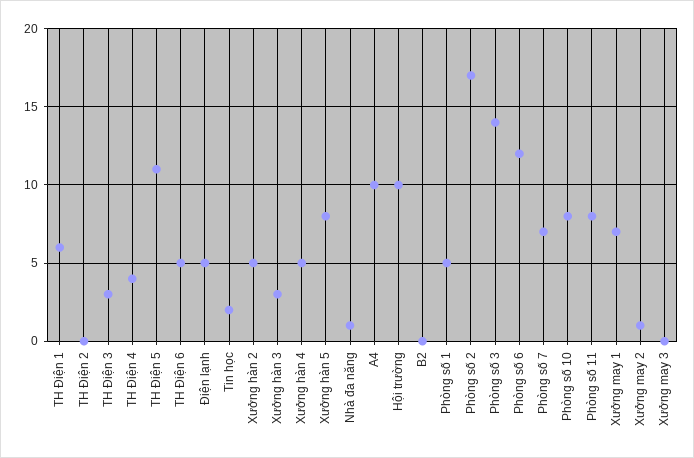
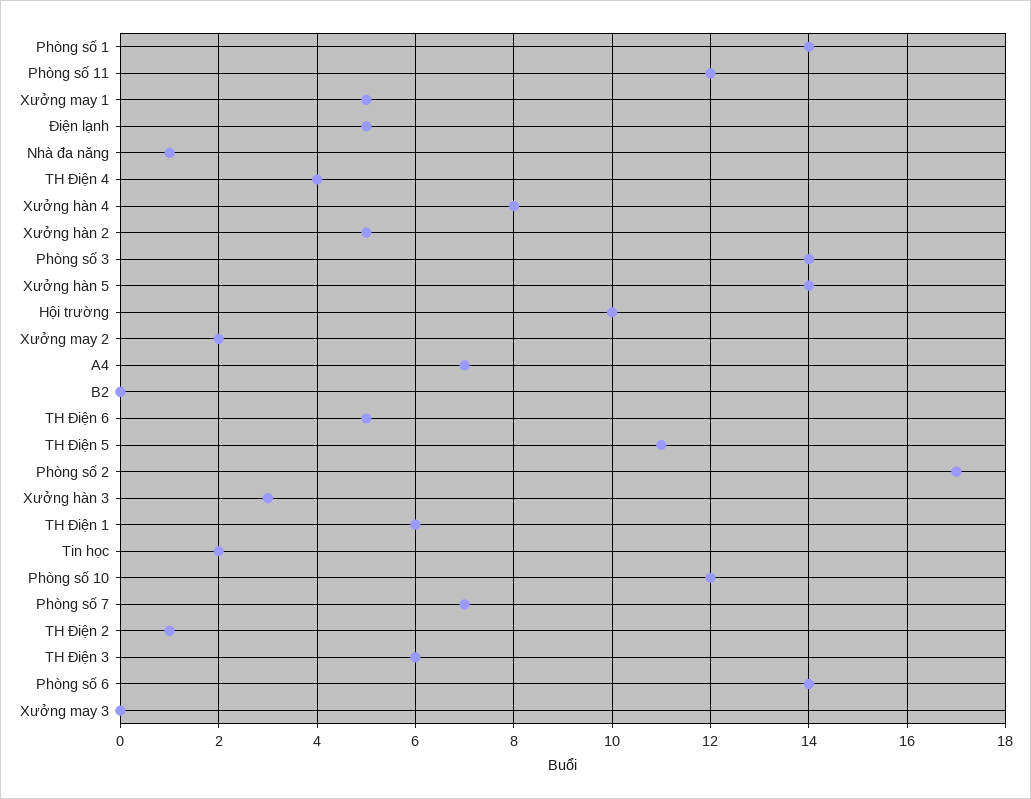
  {
    "TH Điện 1": 6,
-   "TH Điện 2": 0,
+   "TH Điện 2": 1,
-   "TH Điện 3": 3,
+   "TH Điện 3": 6,
    "TH Điện 4": 4,
    "TH Điện 5": 11,
    "TH Điện 6": 5,
    "Điện lạnh": 5,
    "Tin học": 2,
    "Xưởng hàn 2": 5,
    "Xưởng hàn 3": 3,
-   "Xưởng hàn 4": 5,
+   "Xưởng hàn 4": 8,
-   "Xưởng hàn 5": 8,
+   "Xưởng hàn 5": 14,
    "Nhà đa năng": 1,
-   "A4": 10,
+   "A4": 7,
    "Hội trường": 10,
    "B2": 0,
-   "Phòng số 1": 5,
+   "Phòng số 1": 14,
    "Phòng số 2": 17,
    "Phòng số 3": 14,
-   "Phòng số 6": 12,
+   "Phòng số 6": 14,
    "Phòng số 7": 7,
-   "Phòng số 10": 8,
+   "Phòng số 10": 12,
-   "Phòng số 11": 8,
+   "Phòng số 11": 12,
-   "Xưởng may 1": 7,
+   "Xưởng may 1": 5,
-   "Xưởng may 2": 1,
+   "Xưởng may 2": 2,
    "Xưởng may 3": 0
  }

